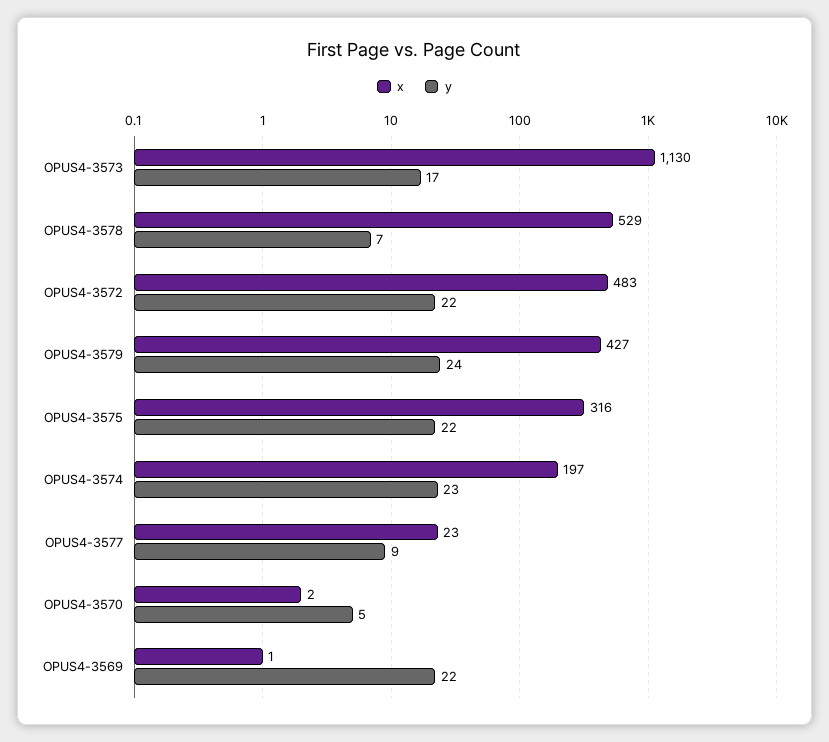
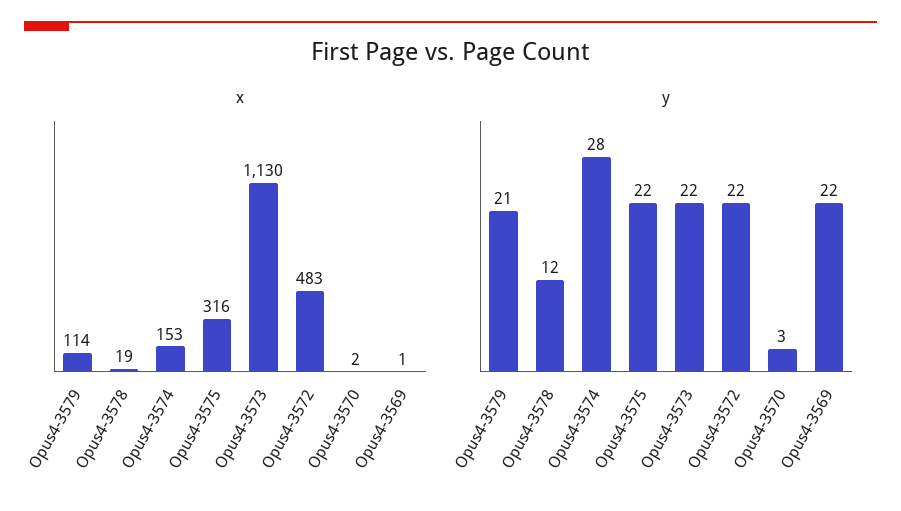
  {
    "x": {
      "OPUS4-3573": 1130,
-     "OPUS4-3578": 529,
+     "OPUS4-3578": 19,
      "OPUS4-3572": 483,
-     "OPUS4-3579": 427,
+     "OPUS4-3579": 114,
      "OPUS4-3575": 316,
-     "OPUS4-3574": 197,
+     "OPUS4-3574": 153,
-     "OPUS4-3577": 23,
      "OPUS4-3570": 2,
      "OPUS4-3569": 1
    },
    "y": {
-     "OPUS4-3573": 17,
+     "OPUS4-3573": 22,
-     "OPUS4-3578": 7,
+     "OPUS4-3578": 12,
      "OPUS4-3572": 22,
-     "OPUS4-3579": 24,
+     "OPUS4-3579": 21,
      "OPUS4-3575": 22,
-     "OPUS4-3574": 23,
+     "OPUS4-3574": 28,
-     "OPUS4-3577": 9,
-     "OPUS4-3570": 5,
+     "OPUS4-3570": 3,
      "OPUS4-3569": 22
    }
  }

